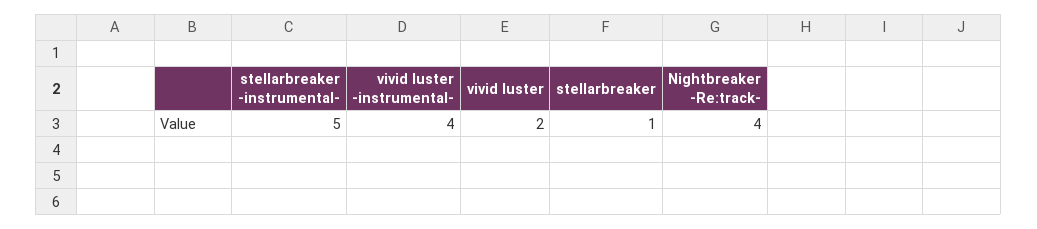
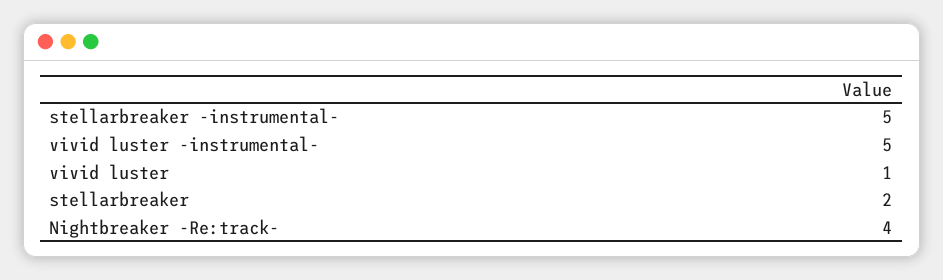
  {
    "stellarbreaker -instrumental-": 5,
-   "vivid luster -instrumental-": 4,
+   "vivid luster -instrumental-": 5,
-   "vivid luster": 2,
+   "vivid luster": 1,
-   "stellarbreaker": 1,
+   "stellarbreaker": 2,
    "Nightbreaker -Re:track-": 4
  }

